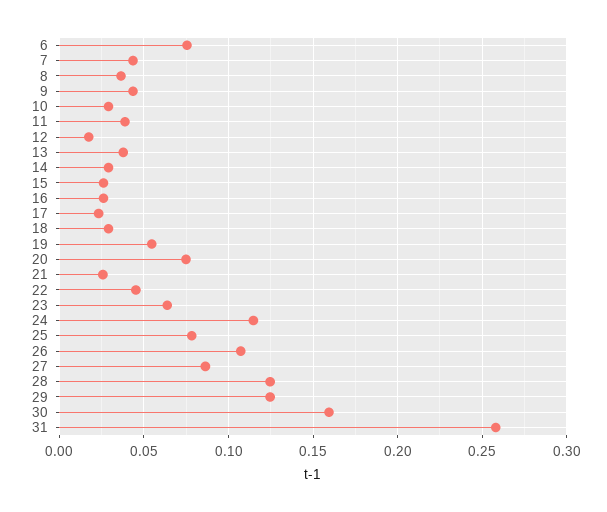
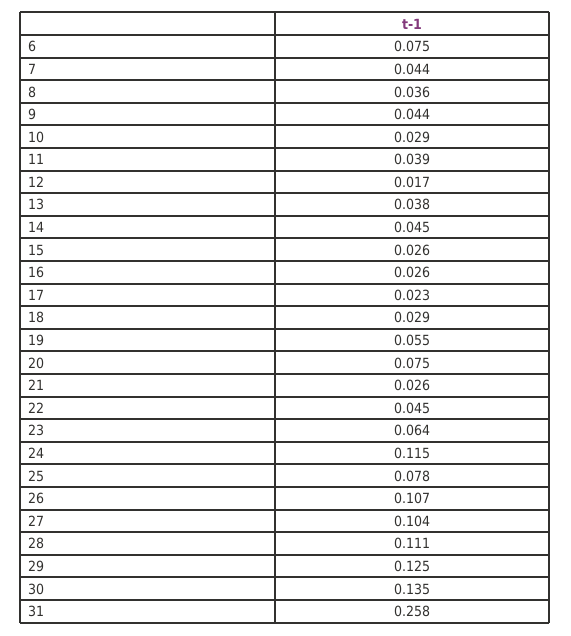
  {
    "6": 0.075,
    "7": 0.044,
    "8": 0.036,
    "9": 0.044,
    "10": 0.029,
    "11": 0.039,
    "12": 0.017,
    "13": 0.038,
-   "14": 0.03,
+   "14": 0.045,
    "15": 0.026,
    "16": 0.026,
    "17": 0.023,
    "18": 0.029,
    "19": 0.055,
    "20": 0.075,
    "21": 0.026,
    "22": 0.045,
    "23": 0.064,
    "24": 0.115,
    "25": 0.078,
    "26": 0.107,
-   "27": 0.085,
+   "27": 0.104,
-   "28": 0.125,
+   "28": 0.111,
    "29": 0.125,
-   "30": 0.16,
+   "30": 0.135,
    "31": 0.258
  }

